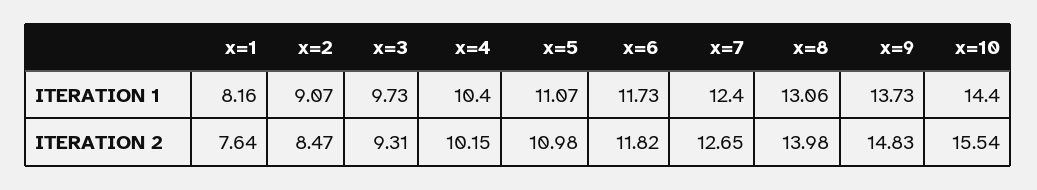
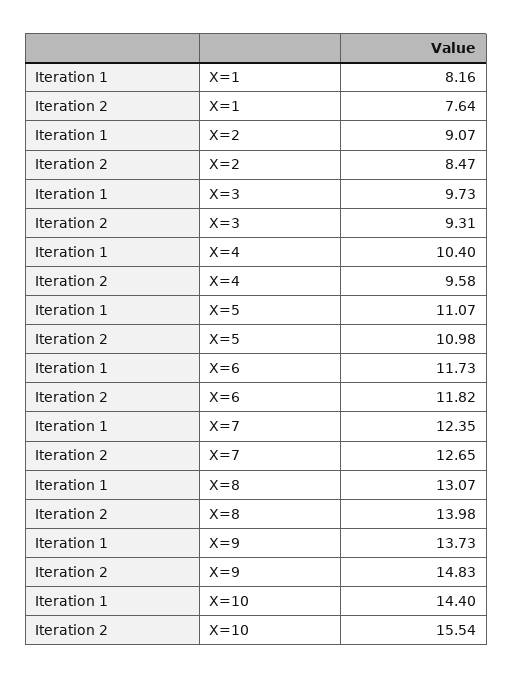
  {
    "x=1": {
      "ITERATION 1": 8.16,
      "ITERATION 2": 7.64
    },
    "x=2": {
      "ITERATION 1": 9.07,
      "ITERATION 2": 8.47
    },
    "x=3": {
      "ITERATION 1": 9.73,
      "ITERATION 2": 9.31
    },
    "x=4": {
      "ITERATION 1": 10.4,
-     "ITERATION 2": 10.15
+     "ITERATION 2": 9.58
    },
    "x=5": {
      "ITERATION 1": 11.07,
      "ITERATION 2": 10.98
    },
    "x=6": {
      "ITERATION 1": 11.73,
      "ITERATION 2": 11.82
    },
    "x=7": {
-     "ITERATION 1": 12.4,
+     "ITERATION 1": 12.35,
      "ITERATION 2": 12.65
    },
    "x=8": {
-     "ITERATION 1": 13.06,
+     "ITERATION 1": 13.07,
      "ITERATION 2": 13.98
    },
    "x=9": {
      "ITERATION 1": 13.73,
      "ITERATION 2": 14.83
    },
    "x=10": {
      "ITERATION 1": 14.4,
      "ITERATION 2": 15.54
    }
  }

